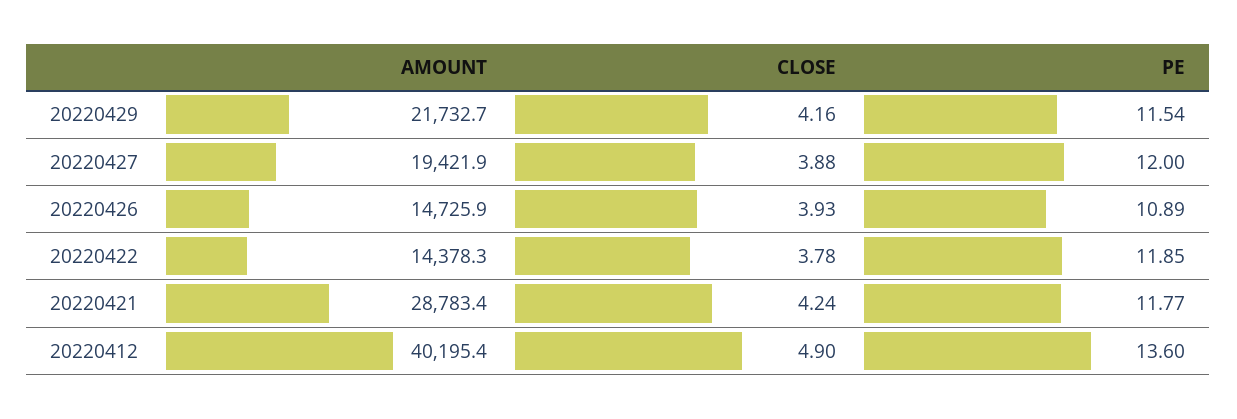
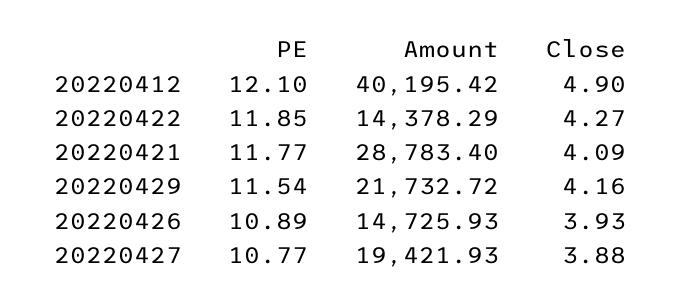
  {
    "AMOUNT": {
      "20220429": 21732.72,
      "20220427": 19421.93,
      "20220426": 14725.93,
      "20220422": 14378.29,
      "20220421": 28783.4,
      "20220412": 40195.42
    },
    "CLOSE": {
      "20220429": 4.16,
      "20220427": 3.88,
      "20220426": 3.93,
-     "20220422": 3.78,
+     "20220422": 4.27,
-     "20220421": 4.24,
+     "20220421": 4.09,
      "20220412": 4.9
    },
    "PE": {
      "20220429": 11.54,
-     "20220427": 12,
+     "20220427": 10.77,
      "20220426": 10.89,
      "20220422": 11.85,
      "20220421": 11.77,
-     "20220412": 13.6
+     "20220412": 12.1
    }
  }

